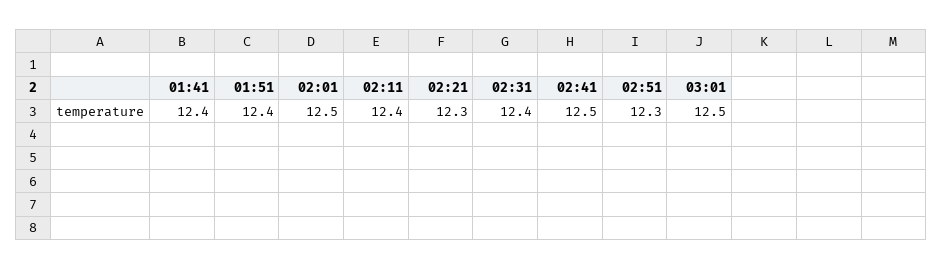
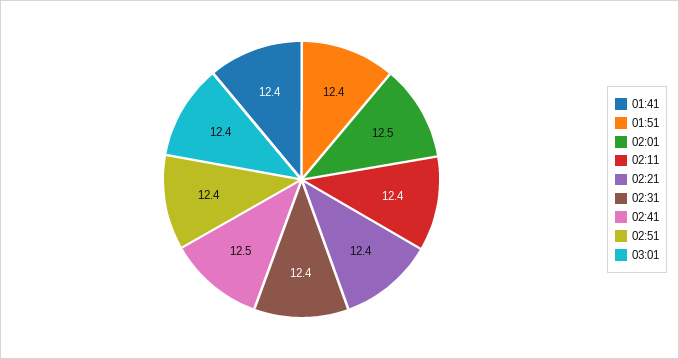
  {
    "01:41": 12.4,
    "01:51": 12.4,
    "02:01": 12.5,
    "02:11": 12.4,
-   "02:21": 12.3,
+   "02:21": 12.4,
    "02:31": 12.4,
    "02:41": 12.5,
-   "02:51": 12.3,
+   "02:51": 12.4,
-   "03:01": 12.5
+   "03:01": 12.4
  }

